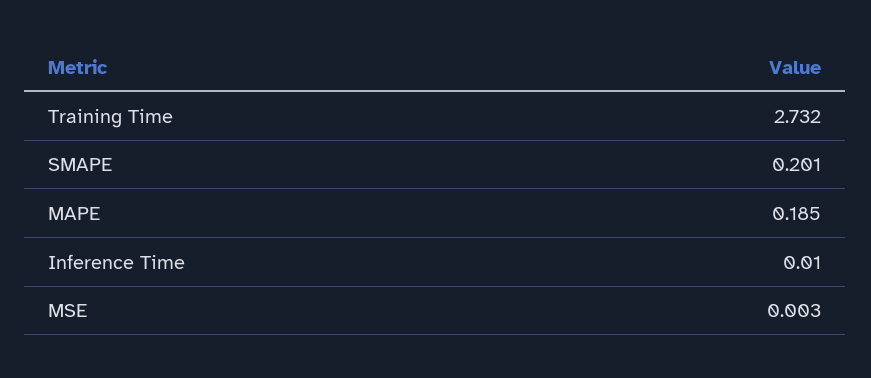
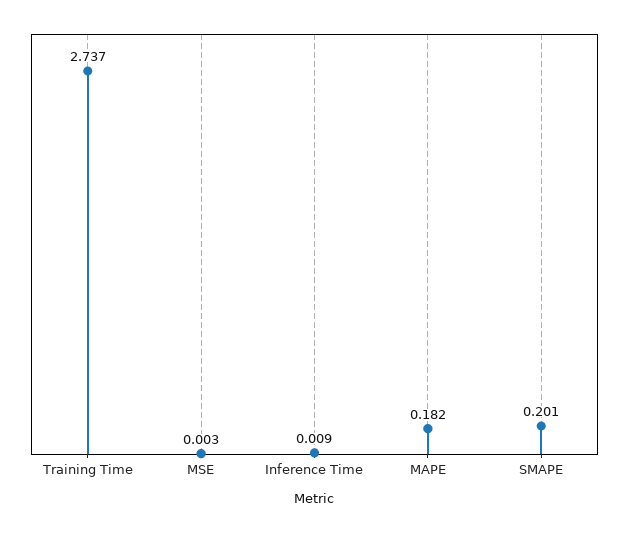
  {
-   "Training Time": 2.732,
+   "Training Time": 2.737,
    "SMAPE": 0.201,
-   "MAPE": 0.185,
+   "MAPE": 0.182,
-   "Inference Time": 0.01,
+   "Inference Time": 0.009,
    "MSE": 0.003
  }

